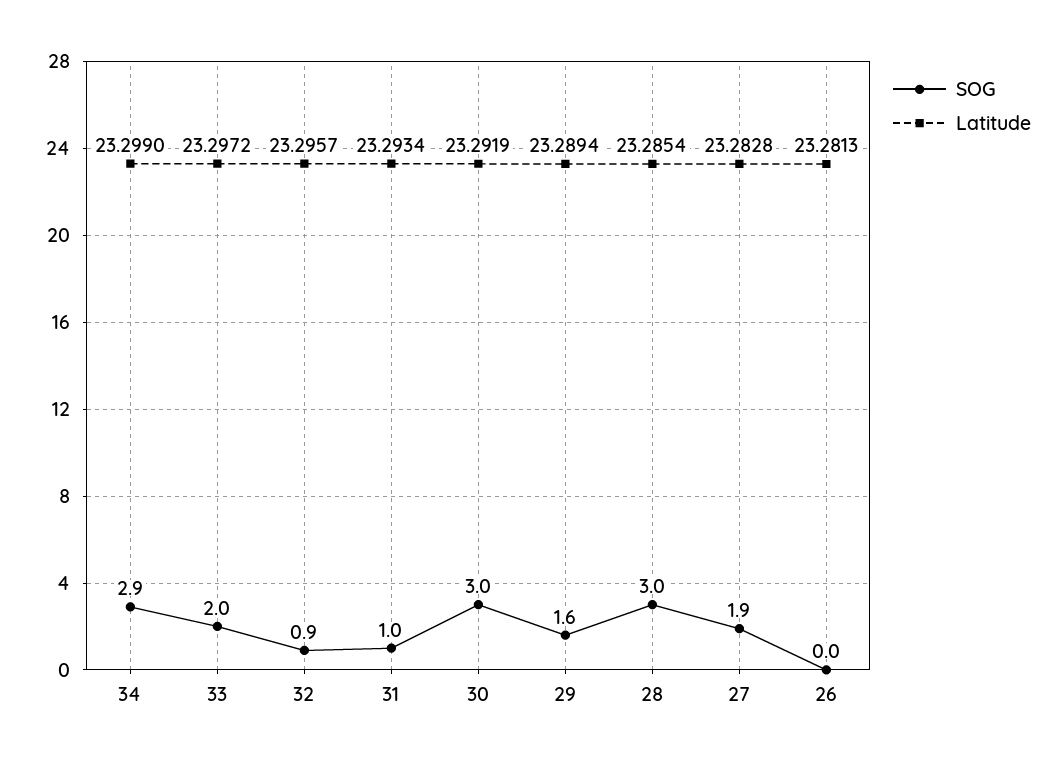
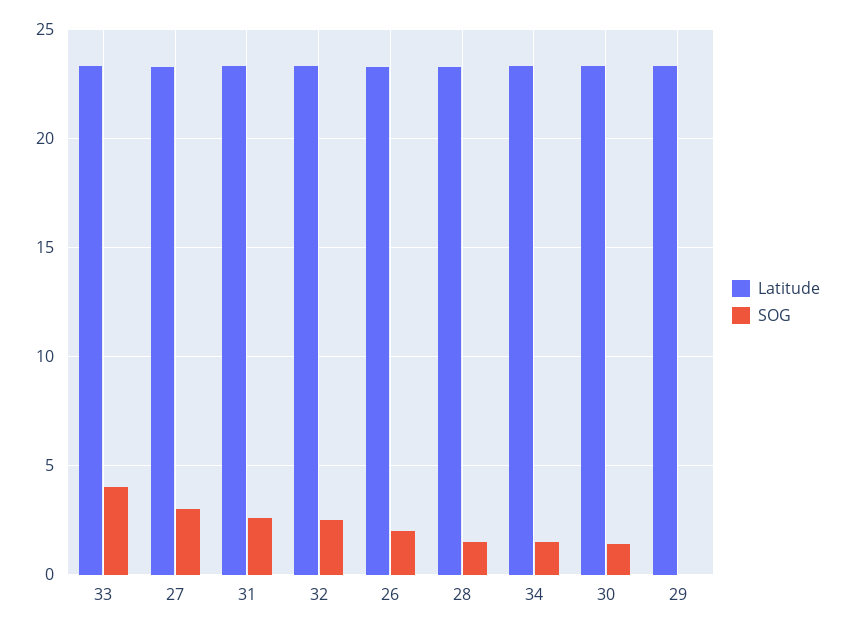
  {
    "SOG": {
-     "34": 2.9,
+     "34": 1.5,
-     "33": 2,
+     "33": 4,
-     "32": 0.9,
+     "32": 2.5,
-     "31": 1,
+     "31": 2.5,
-     "30": 3,
+     "30": 1.5,
-     "29": 1.6,
+     "29": 0,
-     "28": 3,
+     "28": 1.5,
-     "27": 1.9,
+     "27": 3,
-     "26": 0
+     "26": 2
    },
    "Latitude": {
      "34": 23.299,
      "33": 23.2972,
      "32": 23.2957,
      "31": 23.2934,
      "30": 23.2919,
      "29": 23.2894,
      "28": 23.2854,
      "27": 23.2828,
      "26": 23.2813
    }
  }

